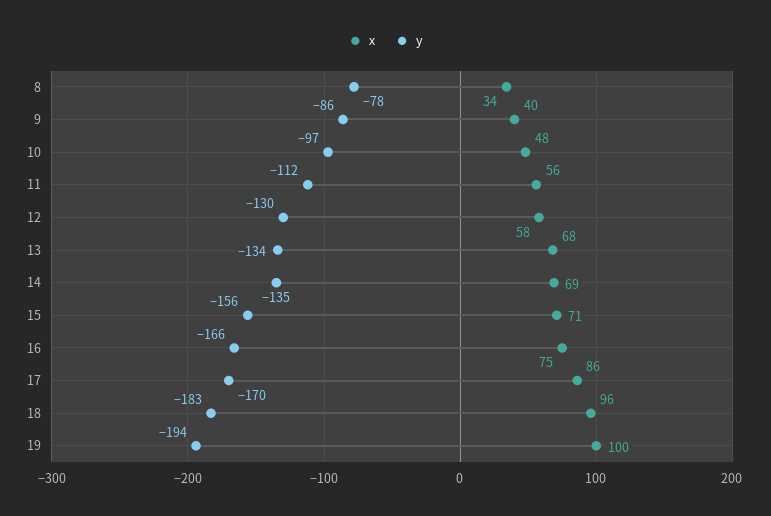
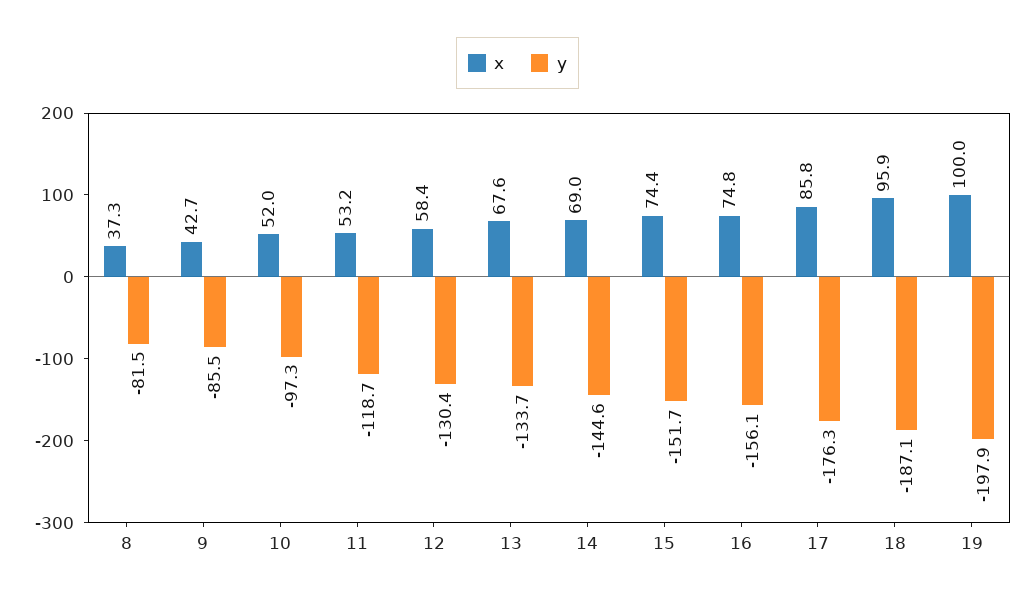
  {
    "x": {
-     "8": 34,
+     "8": 37.3,
-     "9": 40,
+     "9": 42.7,
-     "10": 48,
+     "10": 52,
-     "11": 56,
+     "11": 53.2,
      "12": 58.4,
      "13": 67.6,
      "14": 69,
-     "15": 71,
+     "15": 74.4,
      "16": 74.8,
      "17": 85.8,
      "18": 95.9,
      "19": 100
    },
    "y": {
-     "8": -78,
+     "8": -81.5,
      "9": -85.5,
      "10": -97.3,
-     "11": -112,
+     "11": -118.7,
      "12": -130.4,
      "13": -133.7,
-     "14": -135,
+     "14": -144.6,
-     "15": -156,
+     "15": -151.7,
-     "16": -166,
+     "16": -156.1,
-     "17": -170,
+     "17": -176.3,
-     "18": -183,
+     "18": -187.1,
-     "19": -194
+     "19": -197.9
    }
  }

